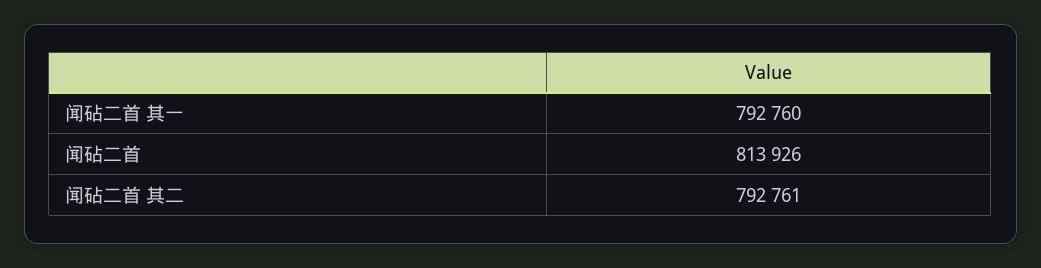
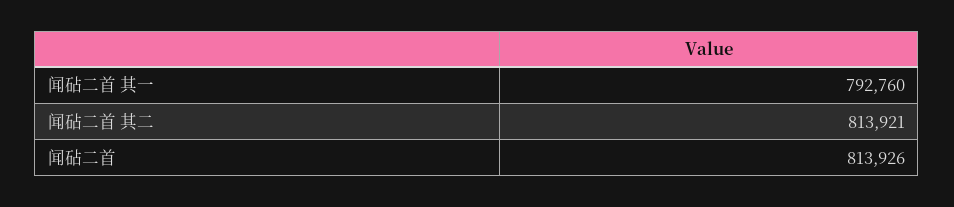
  {
    "闻砧二首 其一": 792760,
    "闻砧二首": 813926,
-   "闻砧二首 其二": 792761
+   "闻砧二首 其二": 813921
  }

